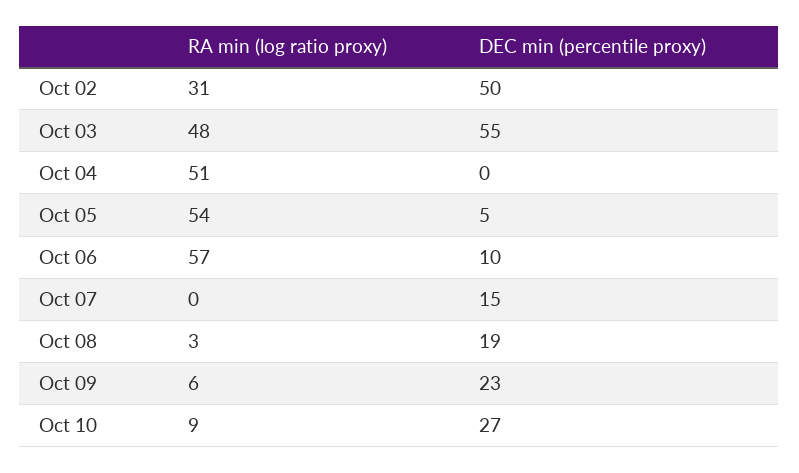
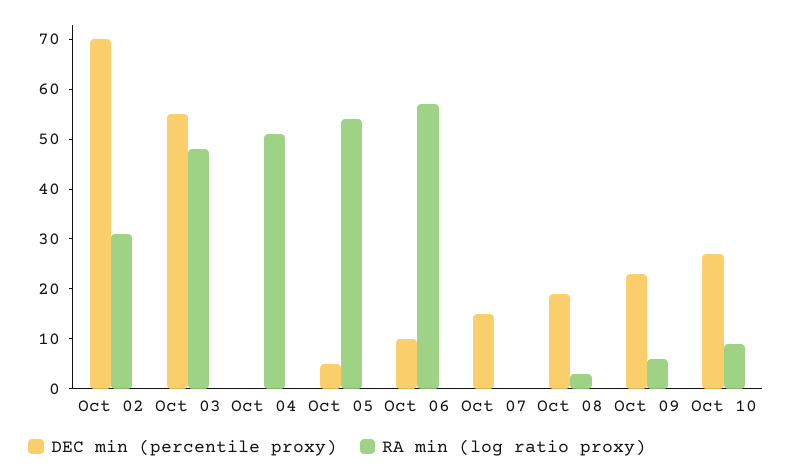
  {
    "RA min (log ratio proxy)": {
      "Oct 02": 31,
      "Oct 03": 48,
      "Oct 04": 51,
      "Oct 05": 54,
      "Oct 06": 57,
      "Oct 07": 0,
      "Oct 08": 3,
      "Oct 09": 6,
      "Oct 10": 9
    },
    "DEC min (percentile proxy)": {
-     "Oct 02": 50,
+     "Oct 02": 70,
      "Oct 03": 55,
      "Oct 04": 0,
      "Oct 05": 5,
      "Oct 06": 10,
      "Oct 07": 15,
      "Oct 08": 19,
      "Oct 09": 23,
      "Oct 10": 27
    }
  }

